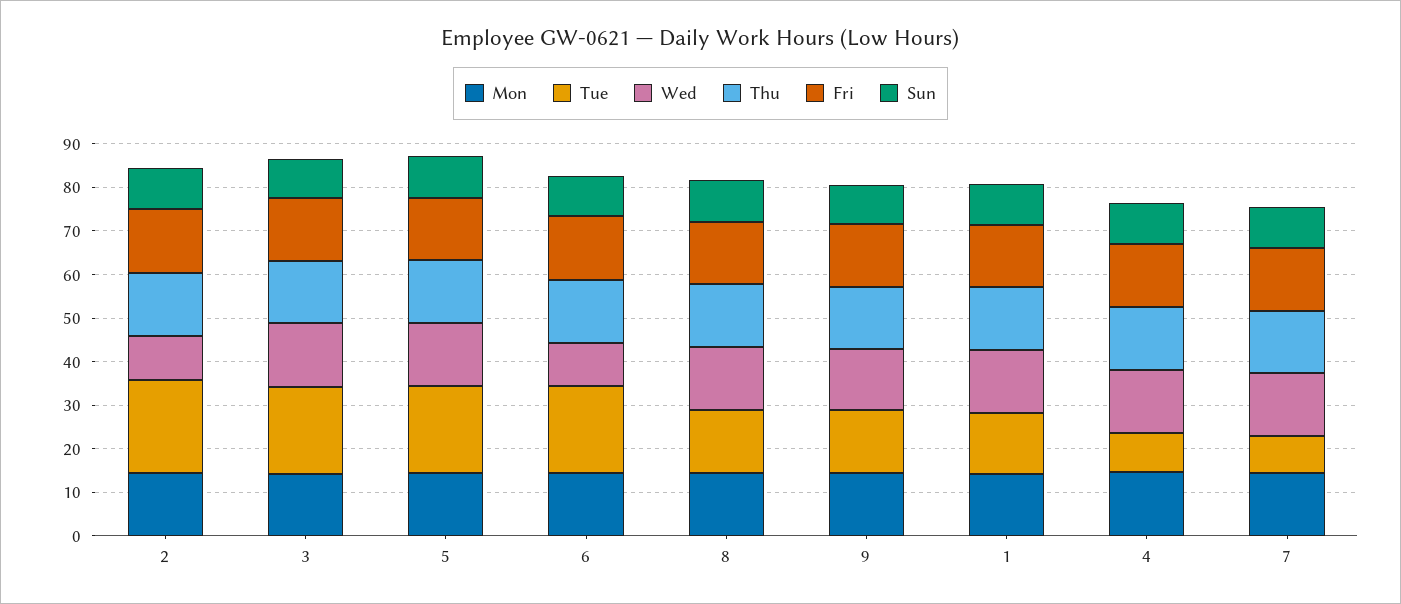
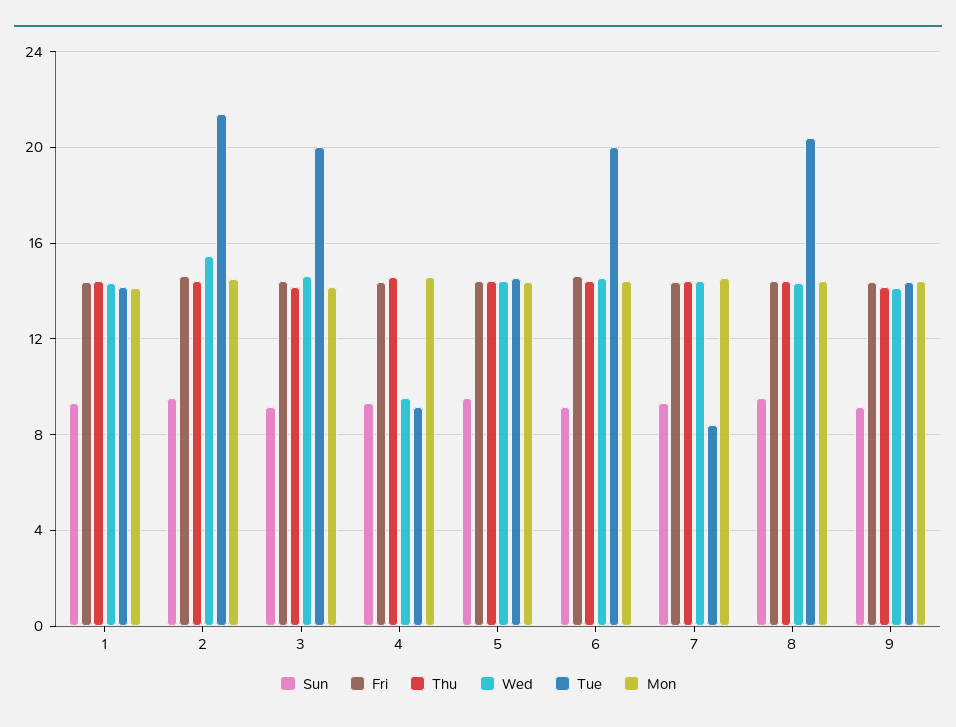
  {
    "Mon": {
      "2": 14.5,
      "3": 14,
      "5": 14.5,
      "6": 14.5,
      "8": 14.5,
      "9": 14.5,
      "1": 14,
      "4": 14.5,
      "7": 14.5
    },
    "Tue": {
      "2": 21.5,
      "3": 20,
-     "5": 20,
+     "5": 14.5,
      "6": 20,
-     "8": 14,
+     "8": 20.5,
      "9": 14.5,
      "1": 14,
      "4": 9,
      "7": 8.5
    },
    "Wed": {
-     "2": 10,
+     "2": 15.5,
      "3": 14.5,
      "5": 14.5,
-     "6": 10,
+     "6": 14.5,
      "8": 14.5,
      "9": 14,
      "1": 14.5,
-     "4": 14,
+     "4": 9.5,
      "7": 14.5
    },
    "Thu": {
      "2": 14.5,
      "3": 14,
      "5": 14.5,
      "6": 14.5,
      "8": 14.5,
      "9": 14,
      "1": 14.5,
      "4": 14.5,
      "7": 14.5
    },
    "Fri": {
      "2": 14.5,
      "3": 14.5,
      "5": 14.5,
      "6": 14.5,
      "8": 14.5,
      "9": 14.5,
      "1": 14.5,
      "4": 14.5,
      "7": 14.5
    },
    "Sun": {
      "2": 9.5,
      "3": 9,
      "5": 9.5,
      "6": 9,
      "8": 9.5,
      "9": 9,
      "1": 9.5,
      "4": 9.5,
      "7": 9.5
    }
  }

